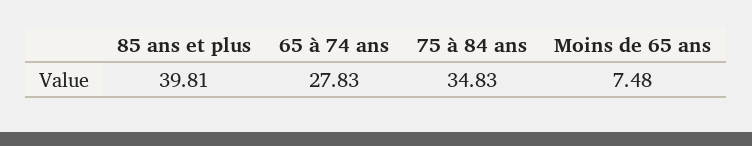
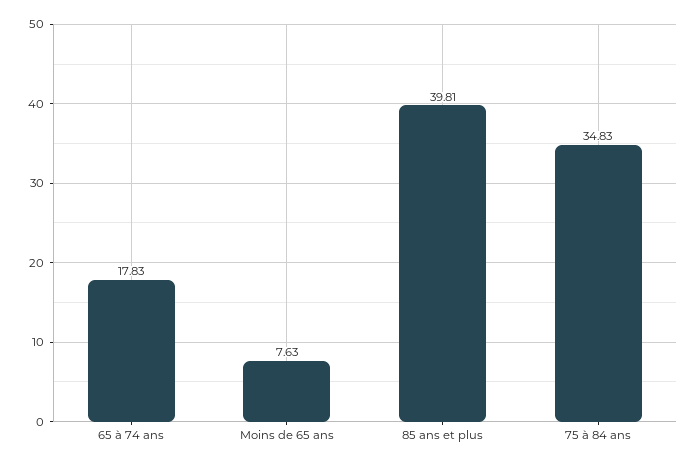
  {
    "85 ans et plus": 39.81,
-   "65 à 74 ans": 27.83,
+   "65 à 74 ans": 17.83,
    "75 à 84 ans": 34.83,
-   "Moins de 65 ans": 7.48
+   "Moins de 65 ans": 7.63
  }

